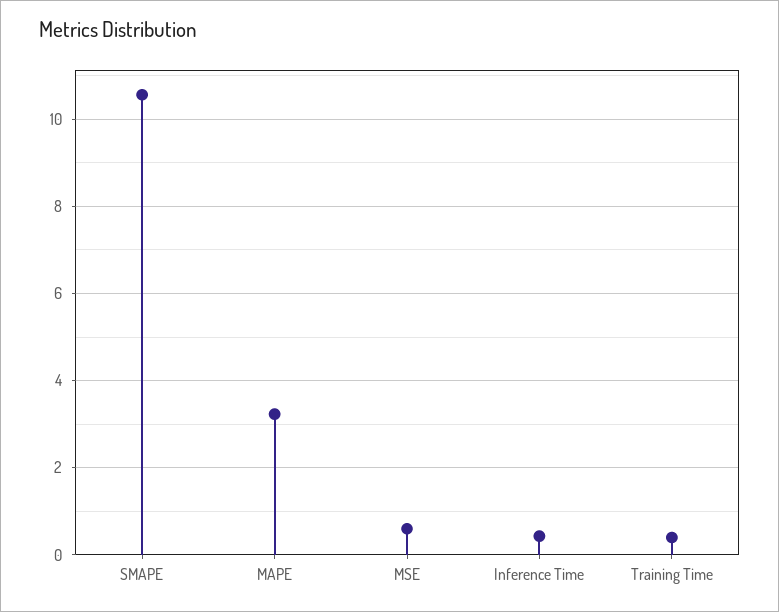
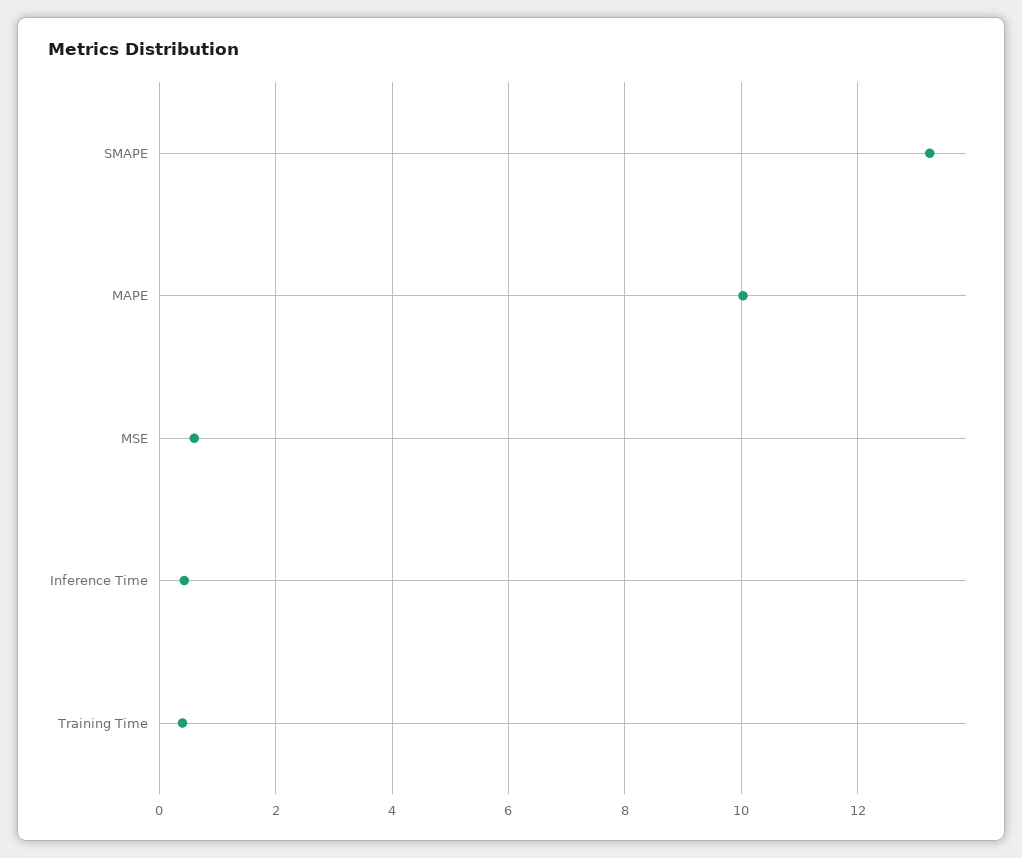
  {
-   "SMAPE": 10.6,
+   "SMAPE": 13.2,
-   "MAPE": 3.2,
+   "MAPE": 10,
    "MSE": 0.6,
    "Inference Time": 0.4,
    "Training Time": 0.4
  }

